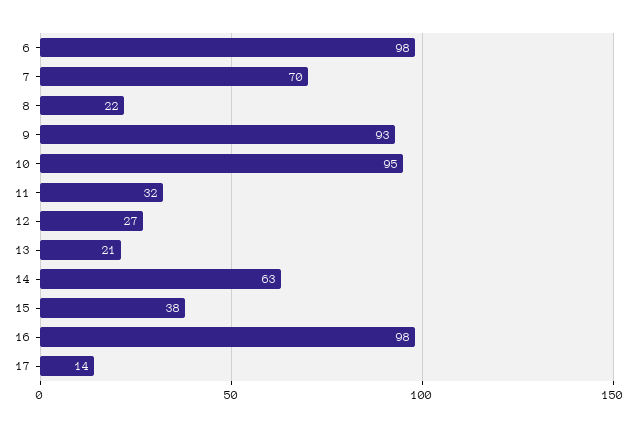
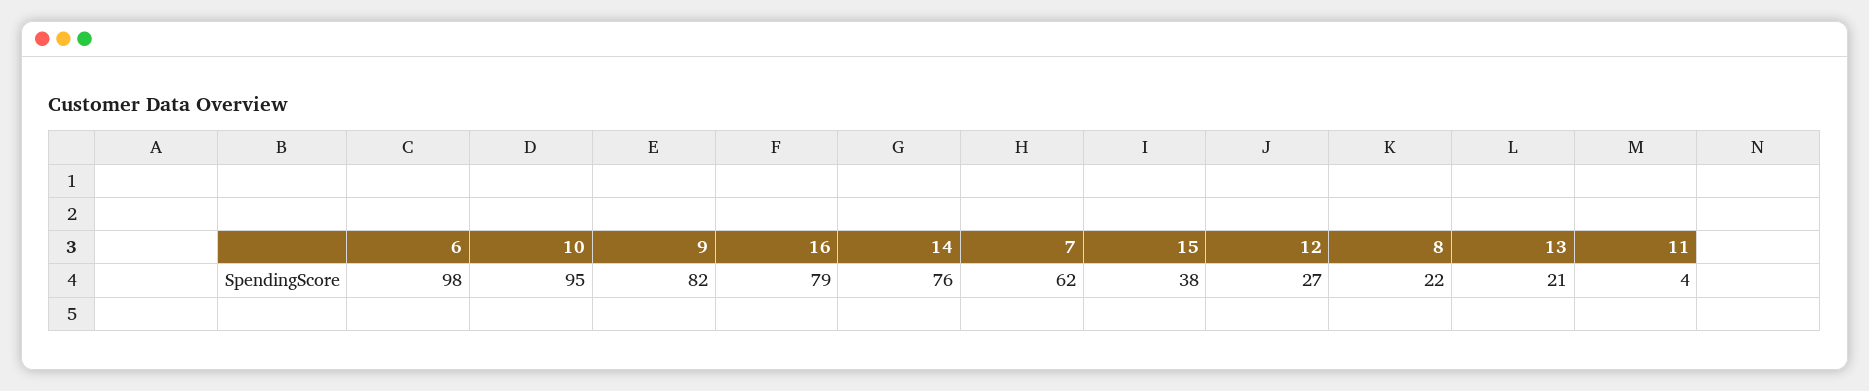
  {
    "6": 98,
-   "7": 70,
+   "7": 62,
    "8": 22,
-   "9": 93,
+   "9": 82,
    "10": 95,
-   "11": 32,
+   "11": 4,
    "12": 27,
    "13": 21,
-   "14": 63,
+   "14": 76,
    "15": 38,
-   "16": 98,
+   "16": 79
-   "17": 14
  }

